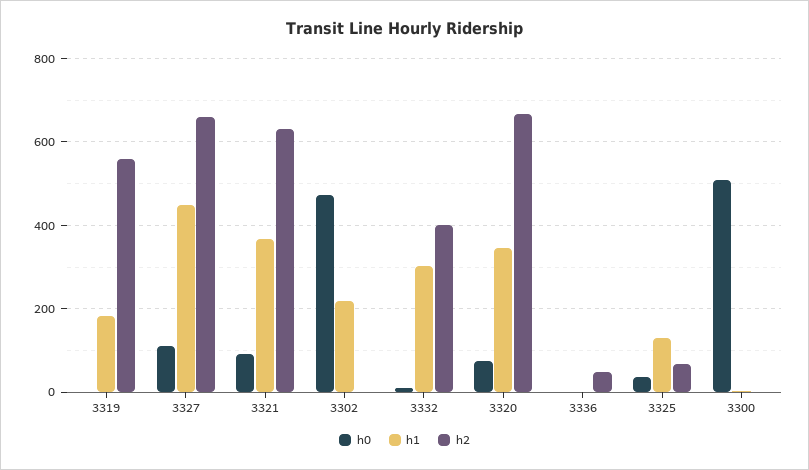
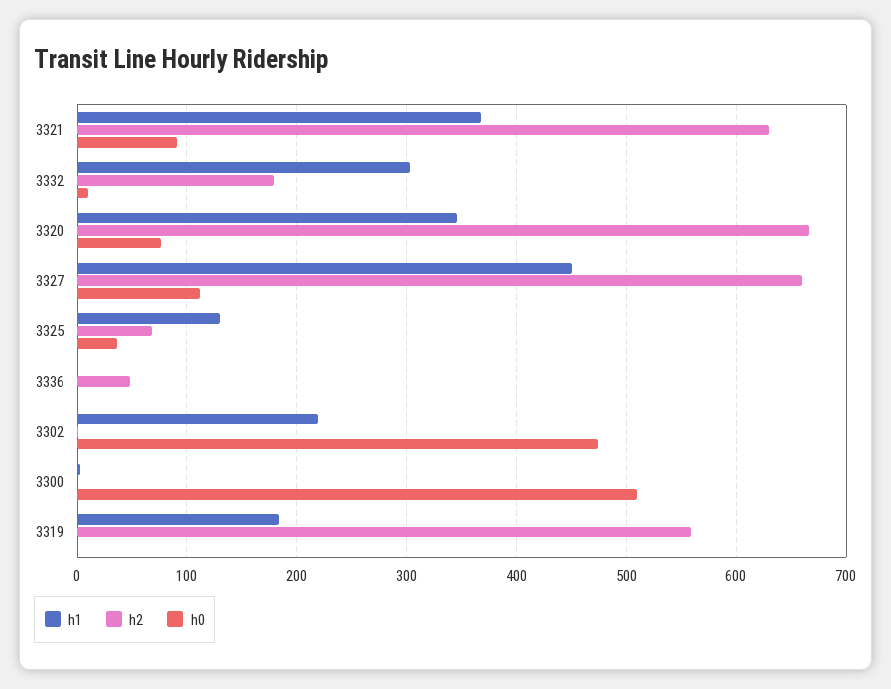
  {
    "h0": {
      "3319": 0,
      "3327": 110,
      "3321": 90,
      "3302": 470,
      "3332": 10,
      "3320": 80,
      "3336": 0,
      "3325": 40,
      "3300": 510
    },
    "h1": {
      "3319": 180,
      "3327": 450,
      "3321": 370,
      "3302": 220,
      "3332": 300,
      "3320": 350,
      "3336": 0,
      "3325": 130,
      "3300": 0
    },
    "h2": {
      "3319": 560,
      "3327": 660,
      "3321": 630,
      "3302": 0,
-     "3332": 400,
+     "3332": 180,
      "3320": 670,
      "3336": 50,
      "3325": 70,
      "3300": 0
    }
  }

